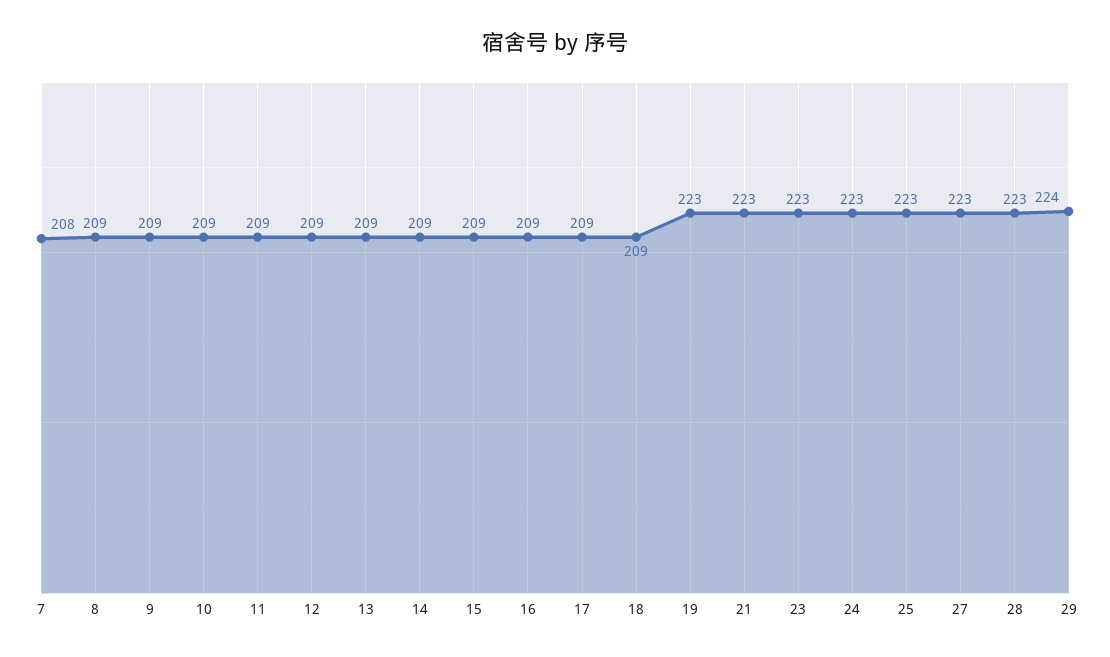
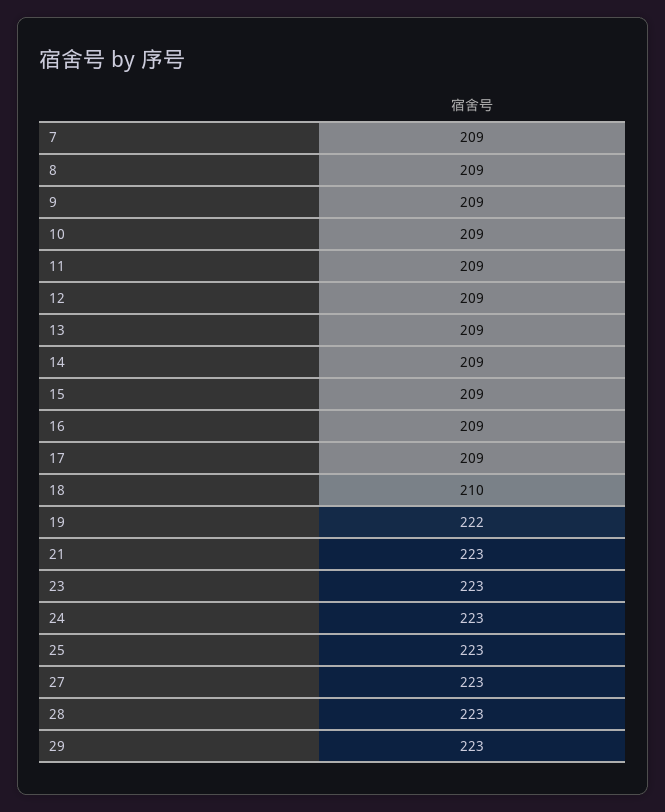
  {
-   "7": 208,
+   "7": 209,
    "8": 209,
    "9": 209,
    "10": 209,
    "11": 209,
    "12": 209,
    "13": 209,
    "14": 209,
    "15": 209,
    "16": 209,
    "17": 209,
-   "18": 209,
+   "18": 210,
-   "19": 223,
+   "19": 222,
    "21": 223,
    "23": 223,
    "24": 223,
    "25": 223,
    "27": 223,
    "28": 223,
-   "29": 224
+   "29": 223
  }

